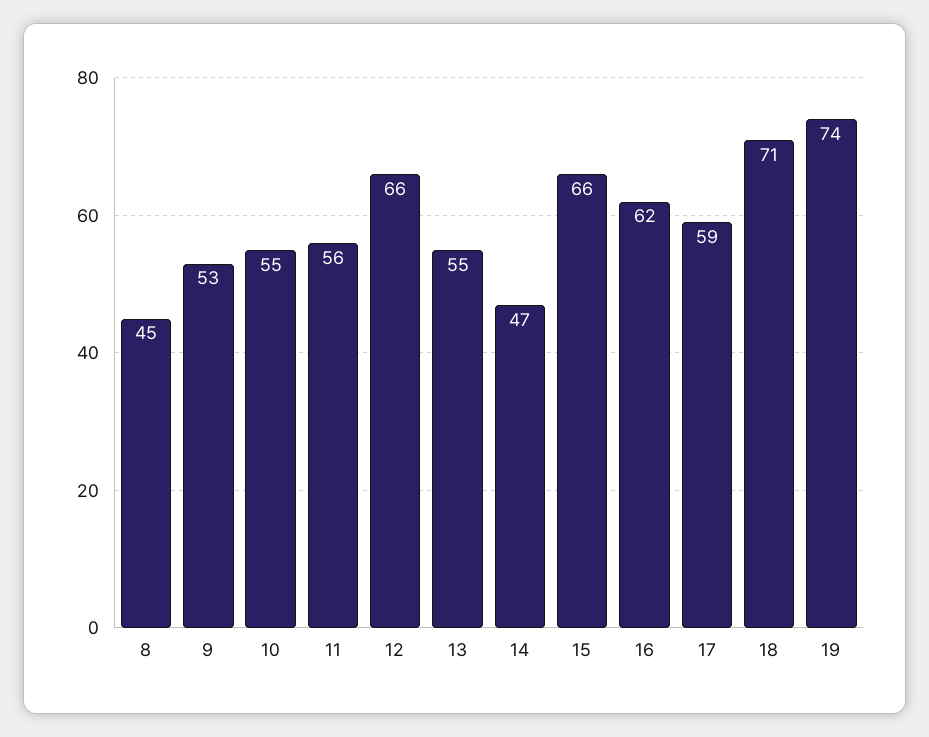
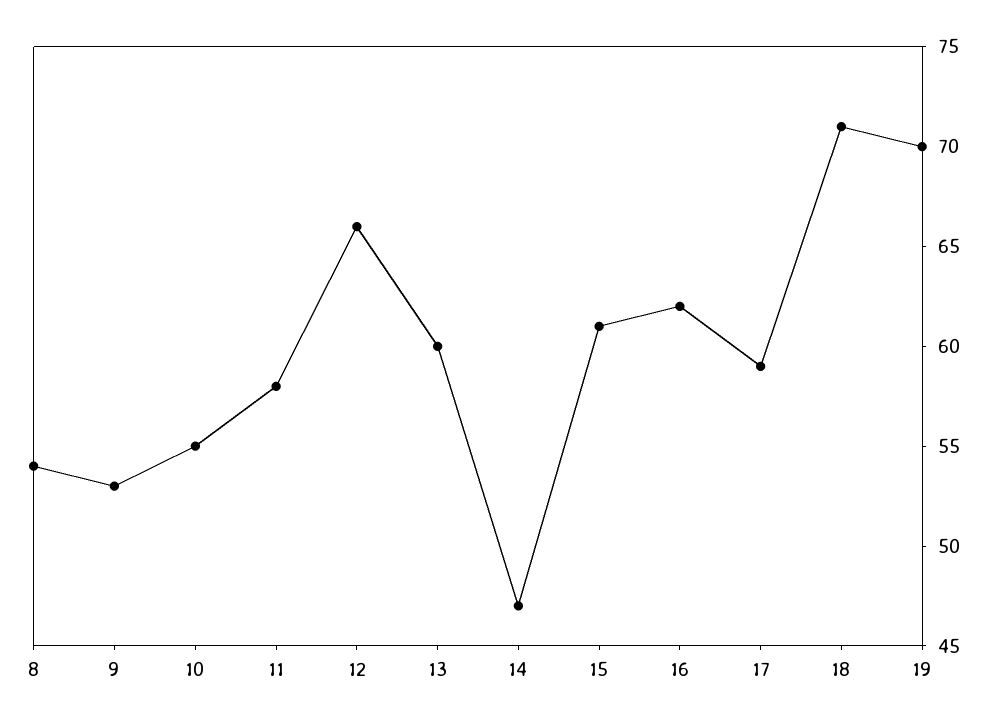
  {
-   "8": 45,
+   "8": 54,
    "9": 53,
    "10": 55,
-   "11": 56,
+   "11": 58,
    "12": 66,
-   "13": 55,
+   "13": 60,
    "14": 47,
-   "15": 66,
+   "15": 61,
    "16": 62,
    "17": 59,
    "18": 71,
-   "19": 74
+   "19": 70
  }

